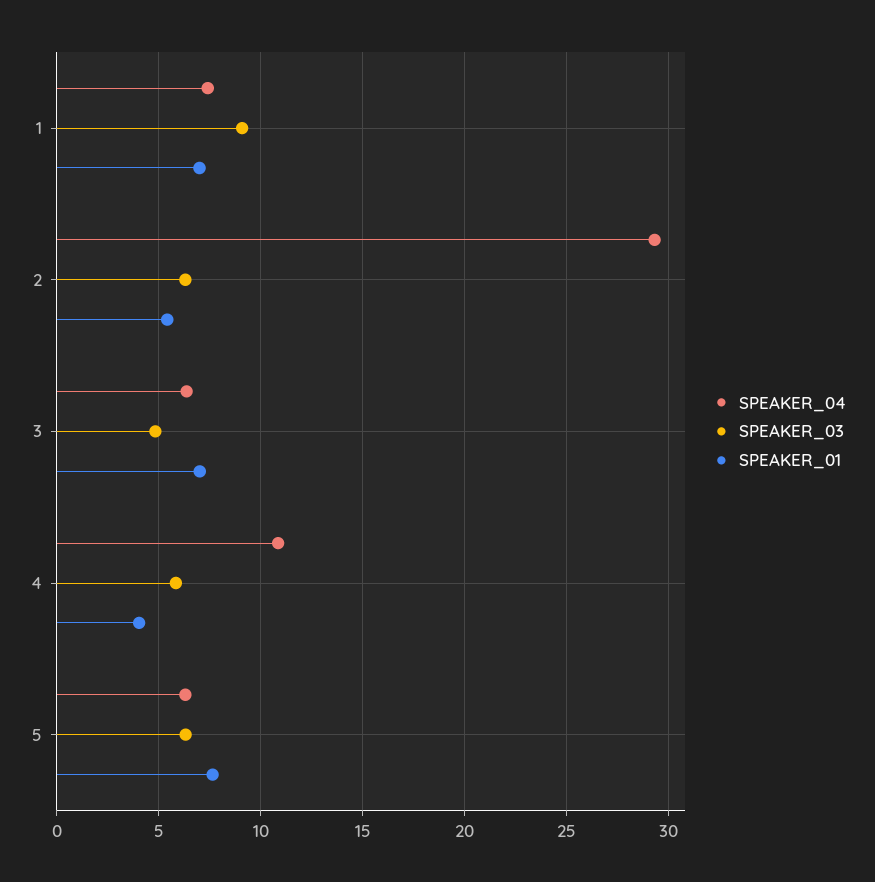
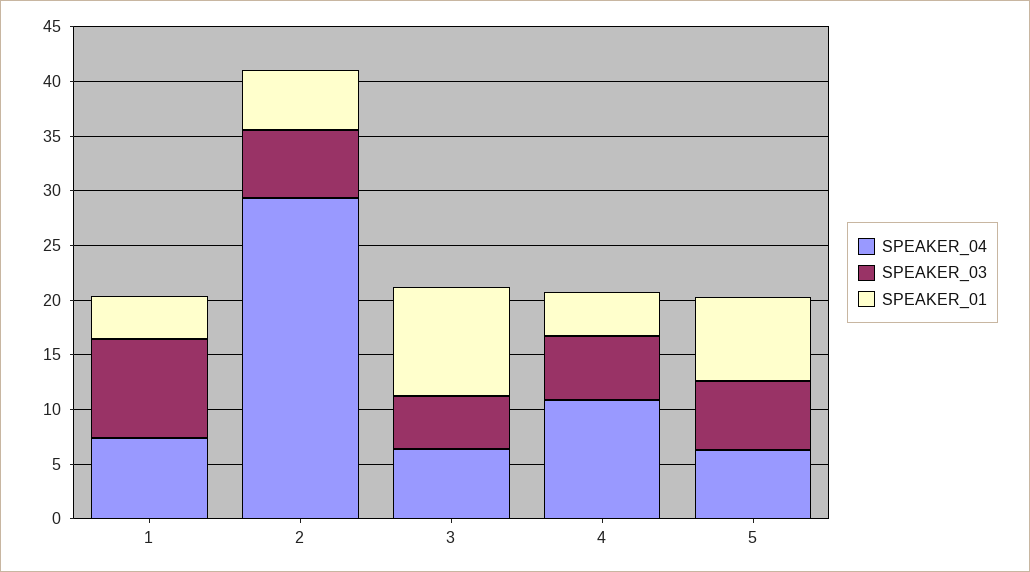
  {
    "SPEAKER_04": {
      "1": 7.5,
      "2": 29.5,
      "3": 6.5,
      "4": 11,
      "5": 6.5
    },
    "SPEAKER_03": {
      "1": 9,
      "2": 6.5,
      "3": 5,
      "4": 6,
      "5": 6.5
    },
    "SPEAKER_01": {
-     "1": 7,
+     "1": 4,
      "2": 5.5,
-     "3": 7,
+     "3": 10,
      "4": 4,
      "5": 7.5
    }
  }

